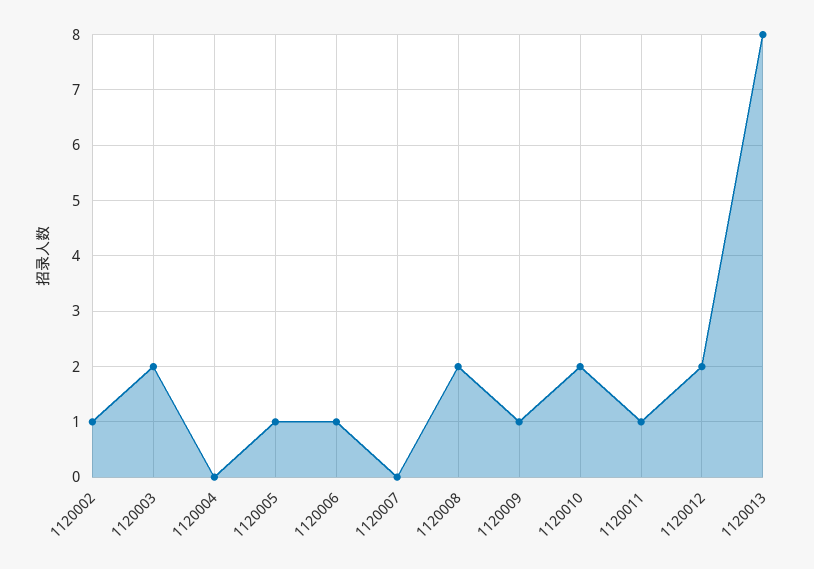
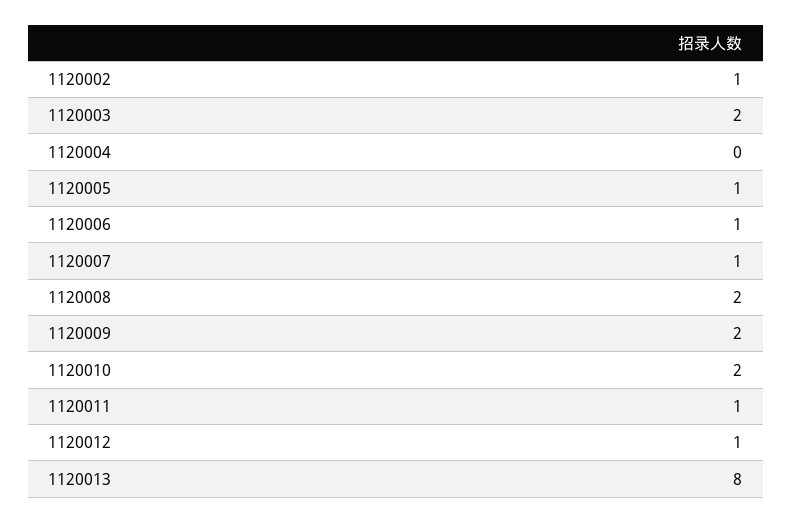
  {
    "1120002": 1,
    "1120003": 2,
    "1120004": 0,
    "1120005": 1,
    "1120006": 1,
-   "1120007": 0,
+   "1120007": 1,
    "1120008": 2,
-   "1120009": 1,
+   "1120009": 2,
    "1120010": 2,
    "1120011": 1,
-   "1120012": 2,
+   "1120012": 1,
    "1120013": 8
  }

